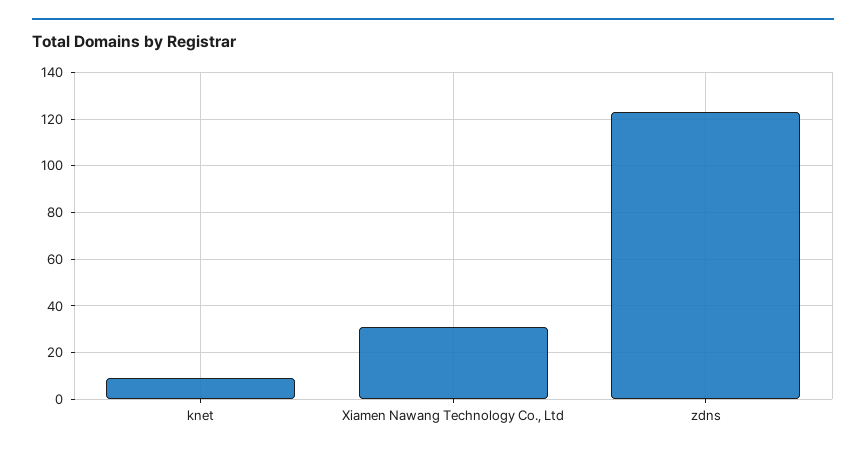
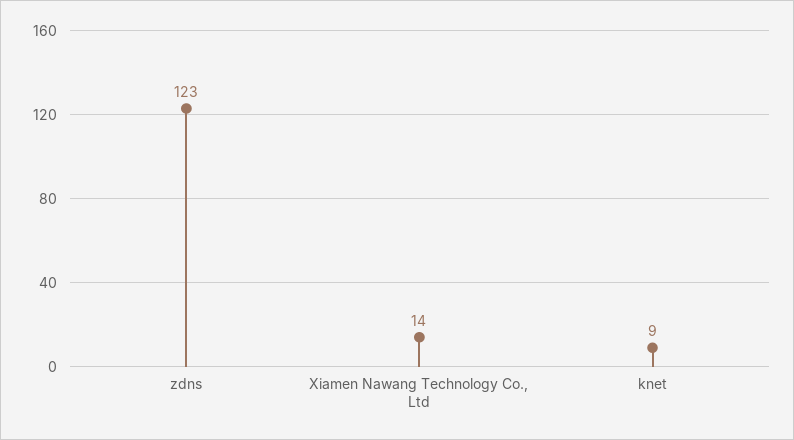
  {
    "knet": 9,
-   "Xiamen Nawang Technology Co., Ltd": 30,
+   "Xiamen Nawang Technology Co., Ltd": 14,
    "zdns": 123
  }

